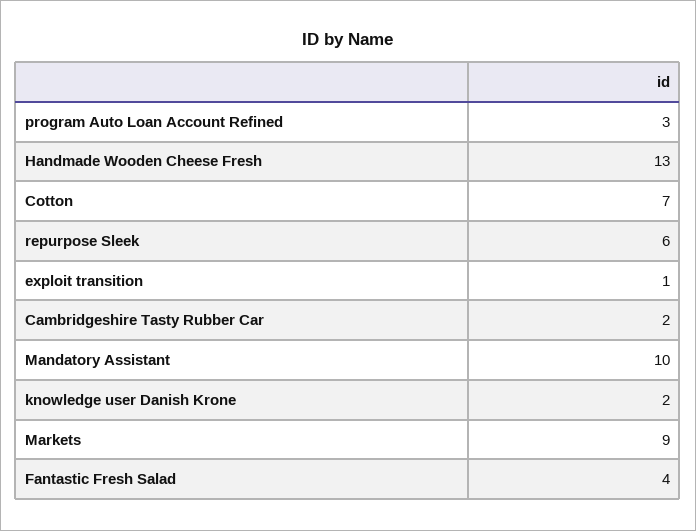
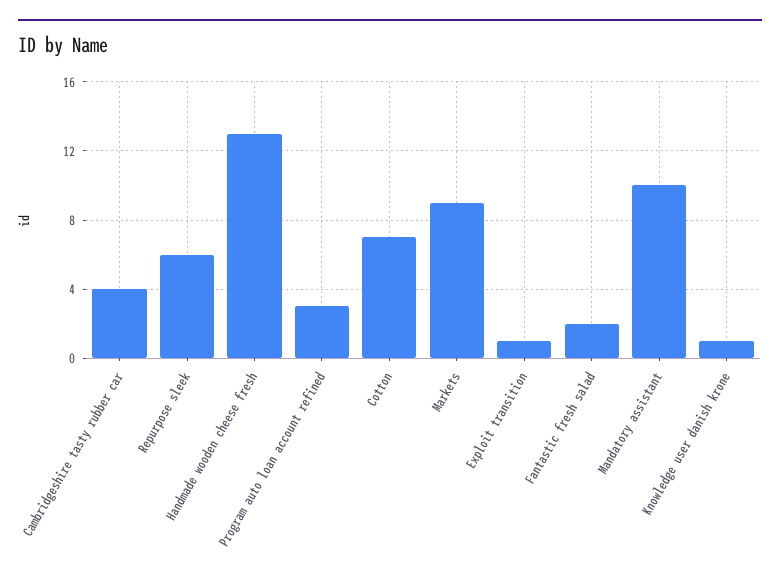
  {
    "program Auto Loan Account Refined": 3,
    "Handmade Wooden Cheese Fresh": 13,
    "Cotton": 7,
    "repurpose Sleek": 6,
    "exploit transition": 1,
-   "Cambridgeshire Tasty Rubber Car": 2,
+   "Cambridgeshire Tasty Rubber Car": 4,
    "Mandatory Assistant": 10,
-   "knowledge user Danish Krone": 2,
+   "knowledge user Danish Krone": 1,
    "Markets": 9,
-   "Fantastic Fresh Salad": 4
+   "Fantastic Fresh Salad": 2
  }

